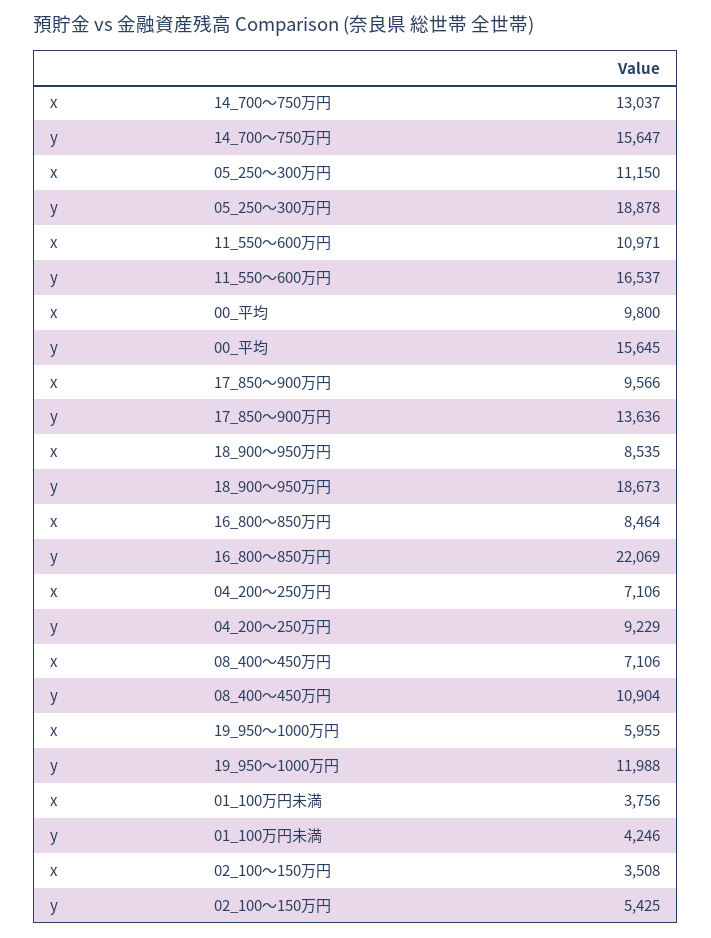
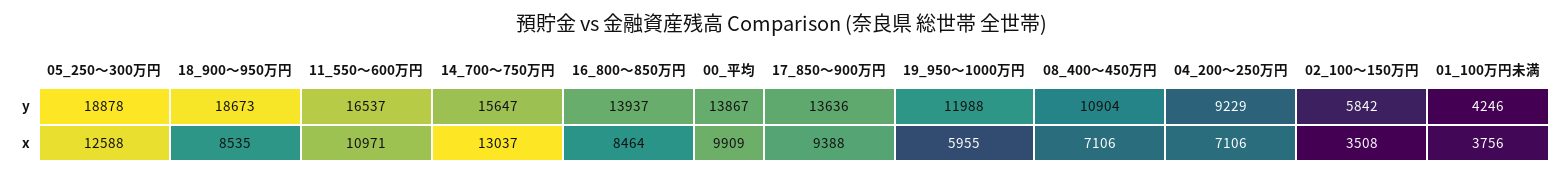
  {
    "x": {
      "14_700～750万円": 13037,
-     "05_250～300万円": 11150,
+     "05_250～300万円": 12588,
      "11_550～600万円": 10971,
-     "00_平均": 9800,
+     "00_平均": 9909,
-     "17_850～900万円": 9566,
+     "17_850～900万円": 9388,
      "18_900～950万円": 8535,
      "16_800～850万円": 8464,
      "04_200～250万円": 7106,
      "08_400～450万円": 7106,
      "19_950～1000万円": 5955,
      "01_100万円未満": 3756,
      "02_100～150万円": 3508
    },
    "y": {
      "14_700～750万円": 15647,
      "05_250～300万円": 18878,
      "11_550～600万円": 16537,
-     "00_平均": 15645,
+     "00_平均": 13867,
      "17_850～900万円": 13636,
      "18_900～950万円": 18673,
-     "16_800～850万円": 22069,
+     "16_800～850万円": 13937,
      "04_200～250万円": 9229,
      "08_400～450万円": 10904,
      "19_950～1000万円": 11988,
      "01_100万円未満": 4246,
-     "02_100～150万円": 5425
+     "02_100～150万円": 5842
    }
  }

